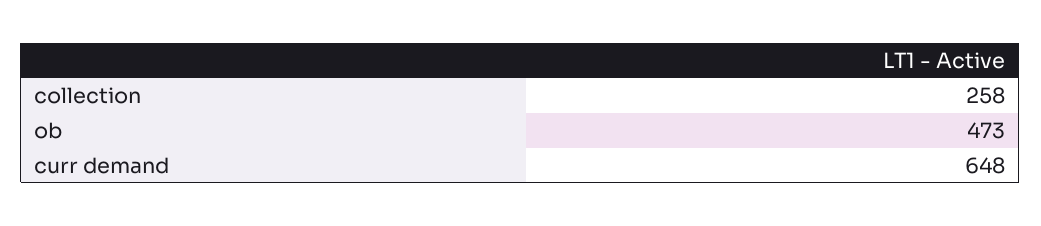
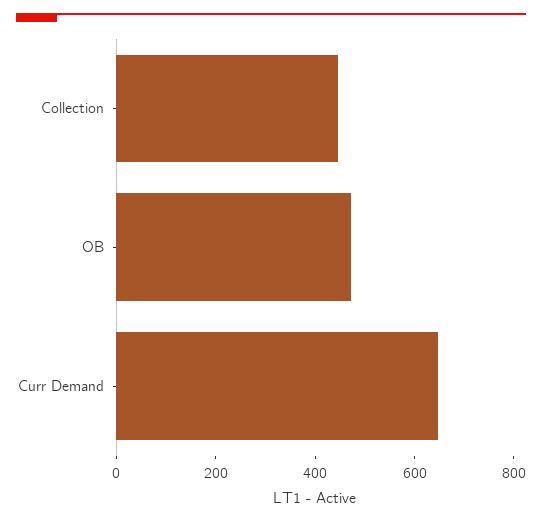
  {
-   "collection": 258,
+   "collection": 450,
    "ob": 473,
    "curr demand": 648
  }

